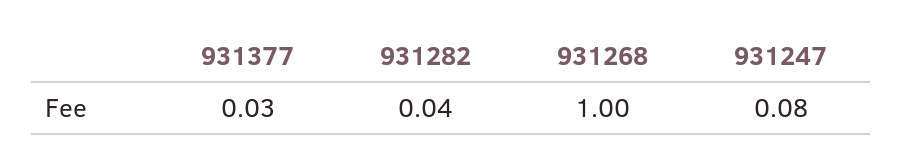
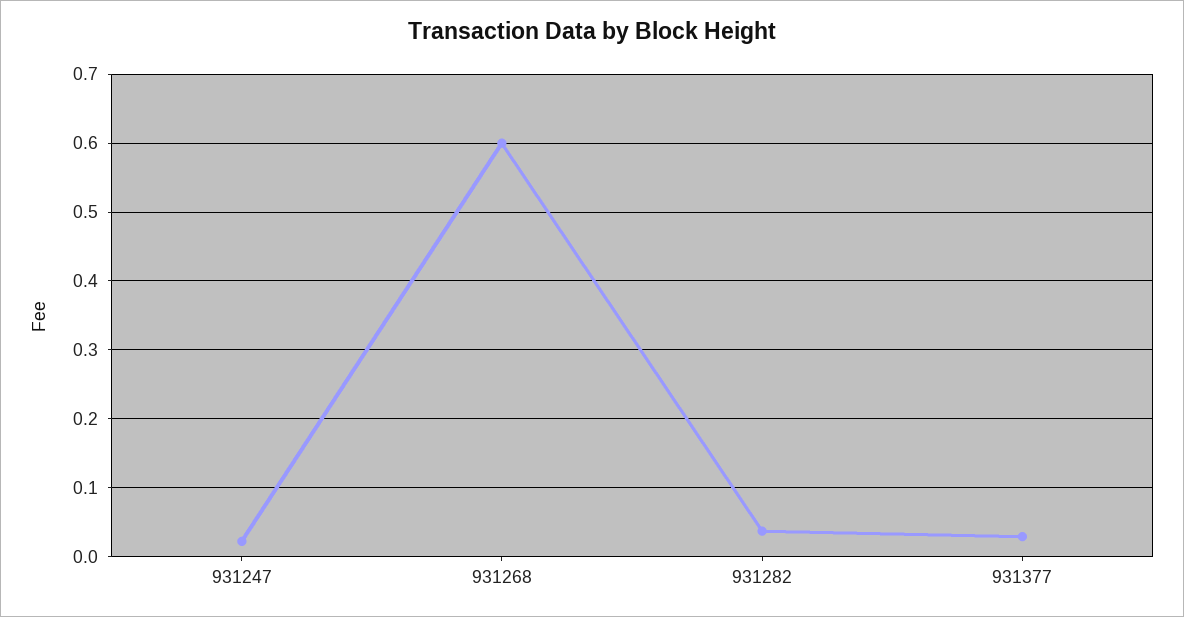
  {
    "931377": 0.03,
    "931282": 0.04,
-   "931268": 1,
+   "931268": 0.6,
-   "931247": 0.08
+   "931247": 0.02
  }

